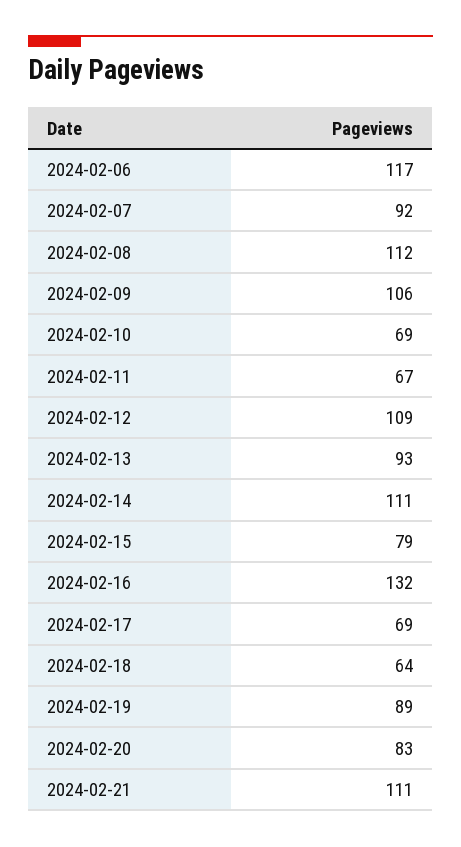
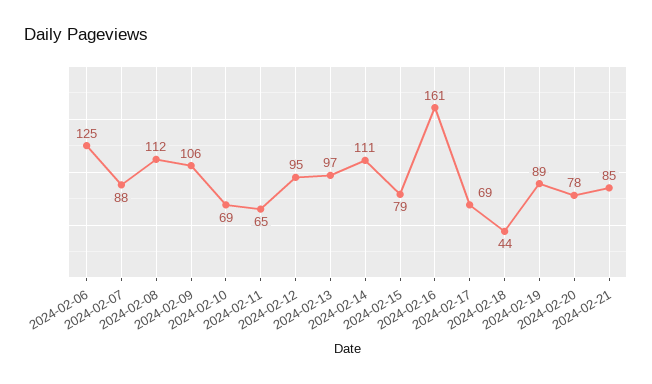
  {
-   "2024-02-06": 117,
+   "2024-02-06": 125,
-   "2024-02-07": 92,
+   "2024-02-07": 88,
    "2024-02-08": 112,
    "2024-02-09": 106,
    "2024-02-10": 69,
-   "2024-02-11": 67,
+   "2024-02-11": 65,
-   "2024-02-12": 109,
+   "2024-02-12": 95,
-   "2024-02-13": 93,
+   "2024-02-13": 97,
    "2024-02-14": 111,
    "2024-02-15": 79,
-   "2024-02-16": 132,
+   "2024-02-16": 161,
    "2024-02-17": 69,
-   "2024-02-18": 64,
+   "2024-02-18": 44,
    "2024-02-19": 89,
-   "2024-02-20": 83,
+   "2024-02-20": 78,
-   "2024-02-21": 111
+   "2024-02-21": 85
  }

